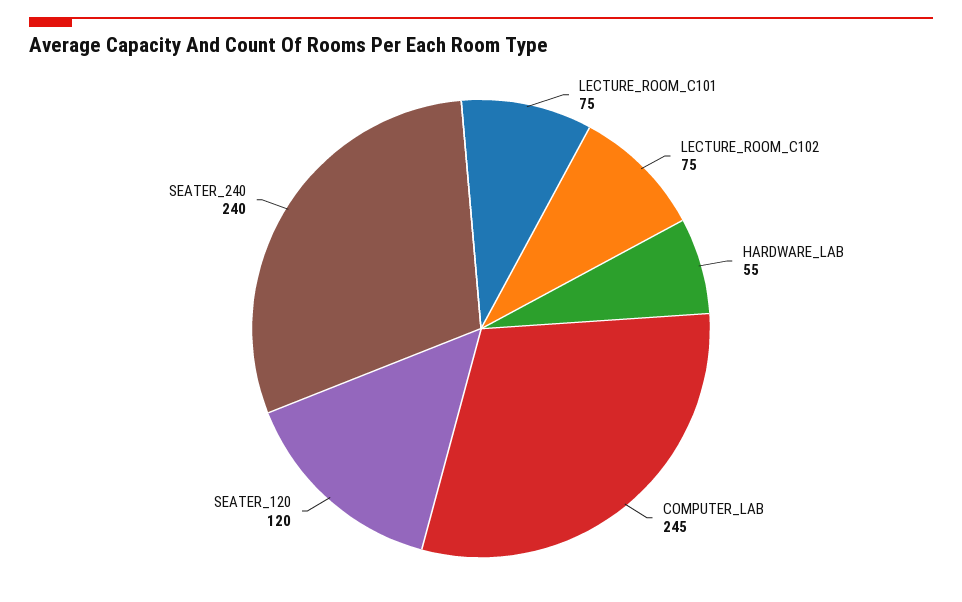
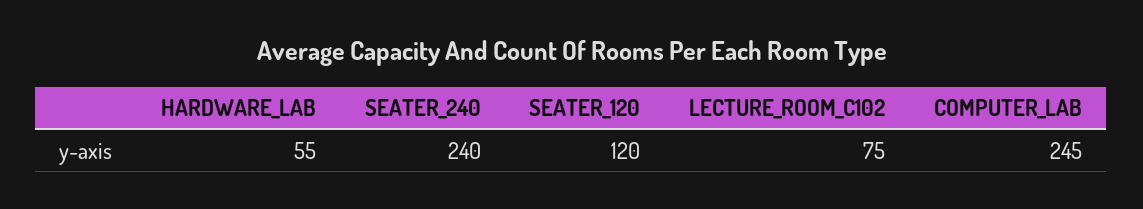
  {
-   "LECTURE_ROOM_C101": 75,
    "LECTURE_ROOM_C102": 75,
    "HARDWARE_LAB": 55,
    "COMPUTER_LAB": 245,
    "SEATER_120": 120,
    "SEATER_240": 240
  }

